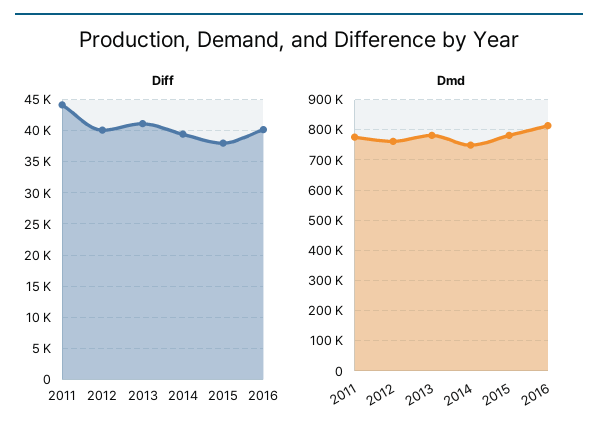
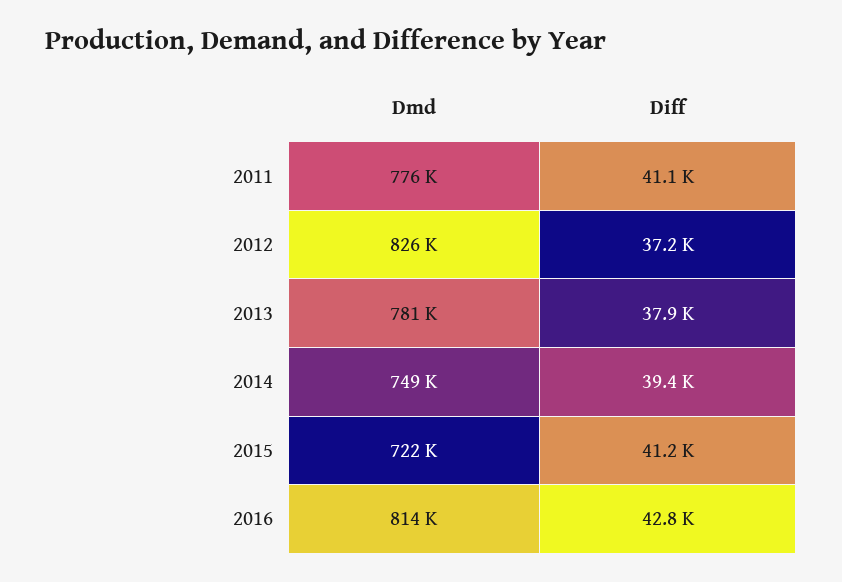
  {
    "Diff": {
-     "2011": 44000,
+     "2011": 41100,
-     "2012": 40000,
+     "2012": 37200,
-     "2013": 41000,
+     "2013": 37900,
      "2014": 39400,
-     "2015": 38000,
+     "2015": 41200,
-     "2016": 40000
+     "2016": 42800
    },
    "Dmd": {
      "2011": 776000,
-     "2012": 760000,
+     "2012": 826000,
      "2013": 781000,
      "2014": 749000,
-     "2015": 780000,
+     "2015": 722000,
      "2016": 814000
    }
  }

